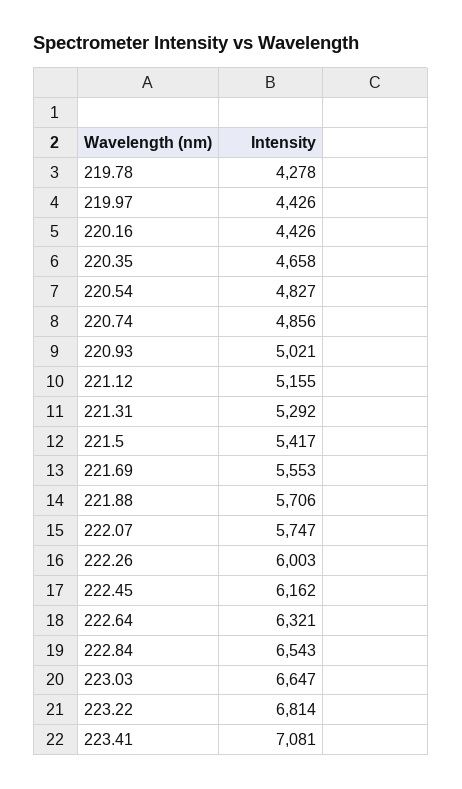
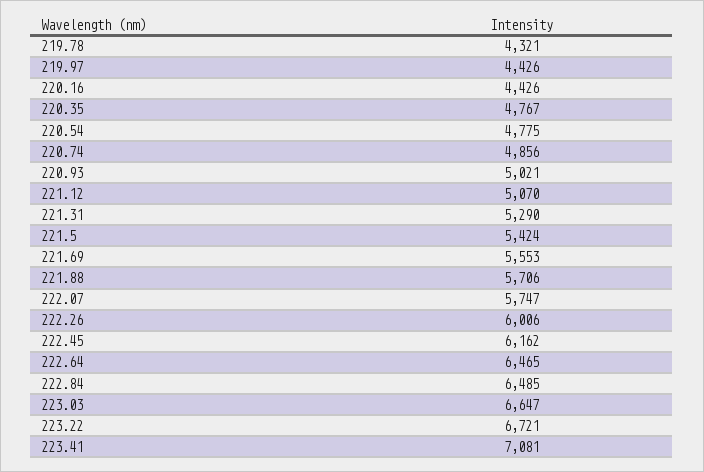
  {
-   "219.78": 4278,
+   "219.78": 4321,
    "219.97": 4426,
    "220.16": 4426,
-   "220.35": 4658,
+   "220.35": 4767,
-   "220.54": 4827,
+   "220.54": 4775,
    "220.74": 4856,
    "220.93": 5021,
-   "221.12": 5155,
+   "221.12": 5070,
-   "221.31": 5292,
+   "221.31": 5290,
-   "221.5": 5417,
+   "221.5": 5424,
    "221.69": 5553,
    "221.88": 5706,
    "222.07": 5747,
-   "222.26": 6003,
+   "222.26": 6006,
    "222.45": 6162,
-   "222.64": 6321,
+   "222.64": 6465,
-   "222.84": 6543,
+   "222.84": 6485,
    "223.03": 6647,
-   "223.22": 6814,
+   "223.22": 6721,
    "223.41": 7081
  }

